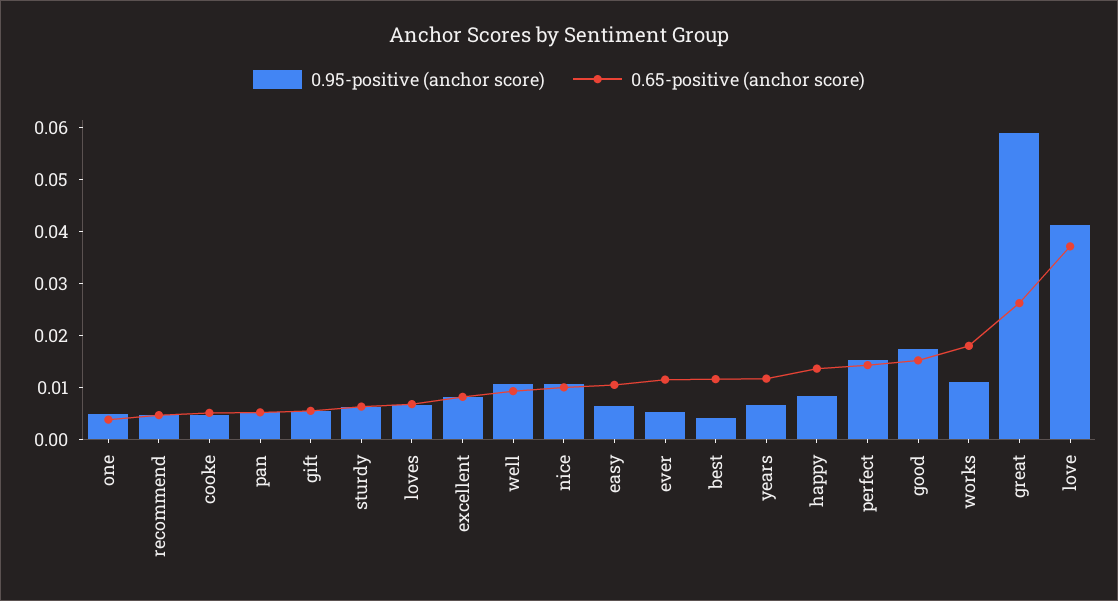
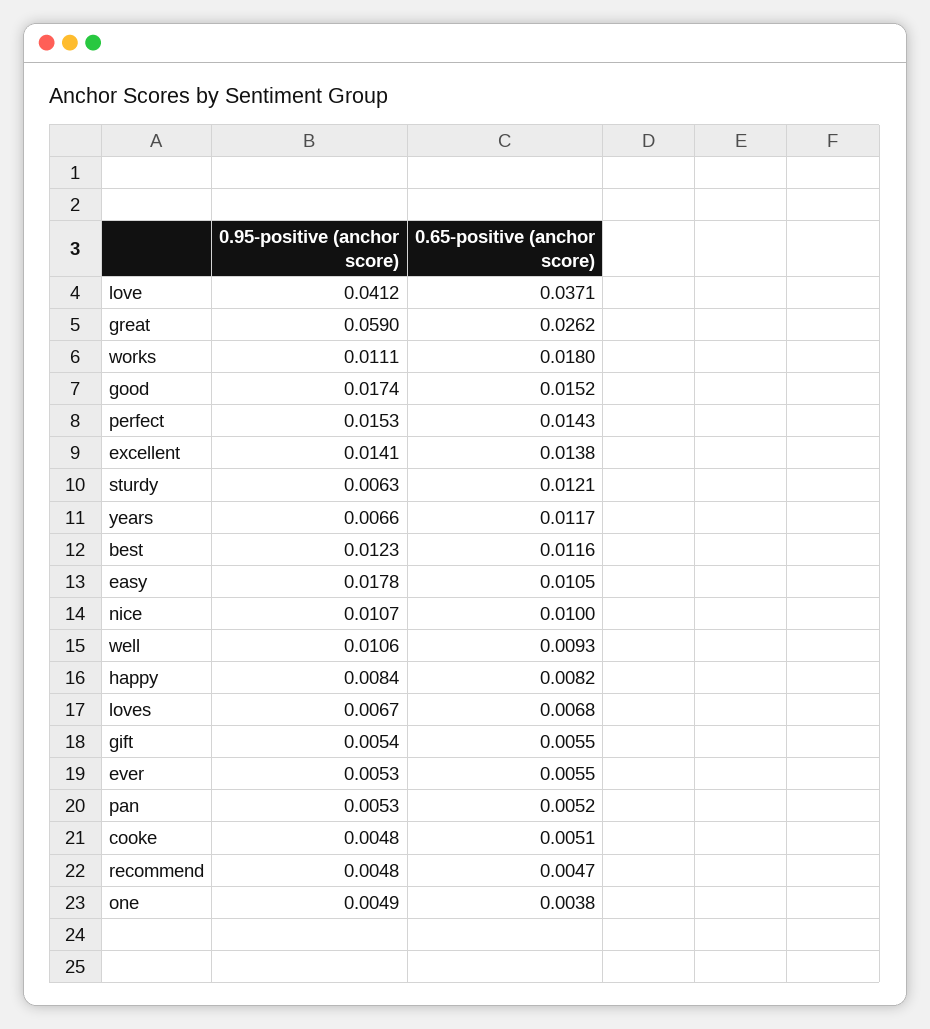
  {
    "0.95-positive (anchor score)": {
      "one": 0.0049,
      "recommend": 0.0048,
      "cooke": 0.0048,
      "pan": 0.0053,
      "gift": 0.0054,
      "sturdy": 0.0063,
      "loves": 0.0067,
-     "excellent": 0.008,
+     "excellent": 0.0141,
      "well": 0.0106,
      "nice": 0.0107,
-     "easy": 0.006,
+     "easy": 0.0178,
      "ever": 0.0053,
-     "best": 0.004,
+     "best": 0.0123,
      "years": 0.0066,
      "happy": 0.0084,
      "perfect": 0.0153,
      "good": 0.0174,
      "works": 0.0111,
      "great": 0.059,
      "love": 0.0412
    },
    "0.65-positive (anchor score)": {
      "one": 0.0038,
      "recommend": 0.0047,
      "cooke": 0.0051,
      "pan": 0.0052,
      "gift": 0.0055,
-     "sturdy": 0.006,
+     "sturdy": 0.0121,
      "loves": 0.0068,
-     "excellent": 0.008,
+     "excellent": 0.0138,
      "well": 0.0093,
      "nice": 0.01,
      "easy": 0.0105,
-     "ever": 0.012,
+     "ever": 0.0055,
      "best": 0.0116,
      "years": 0.0117,
-     "happy": 0.014,
+     "happy": 0.0082,
      "perfect": 0.0143,
      "good": 0.0152,
      "works": 0.018,
      "great": 0.0262,
      "love": 0.0371
    }
  }

